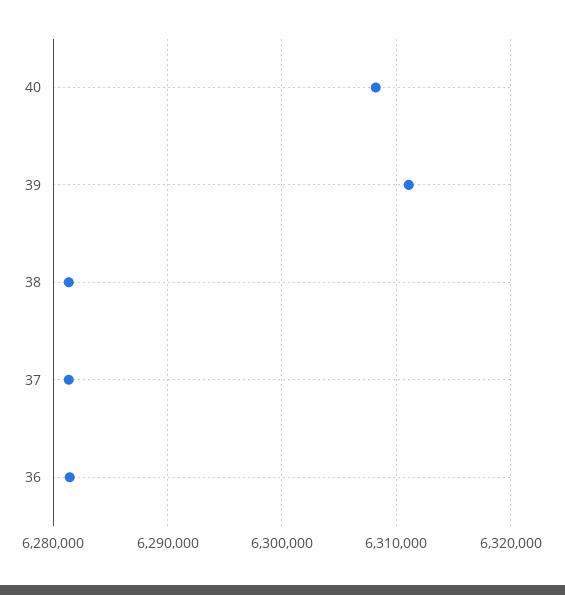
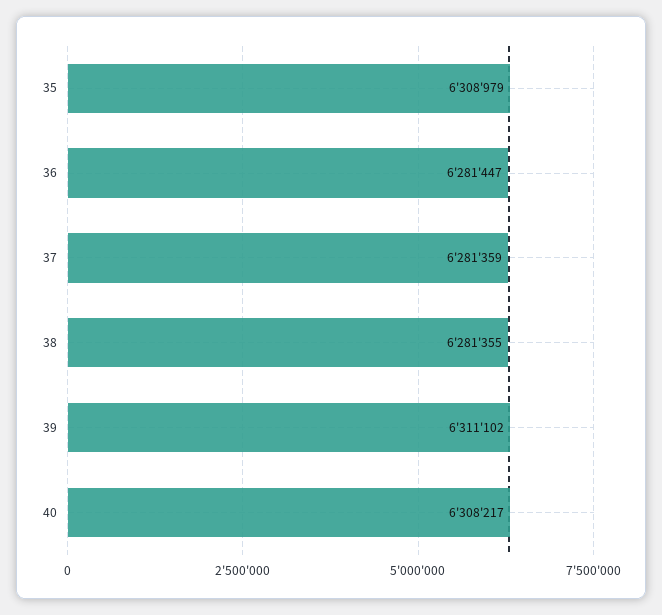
  {
    "40": 6308217,
    "39": 6311102,
    "38": 6281355,
    "37": 6281359,
-   "36": 6281447
+   "36": 6281447,
+   "35": 6308979
  }

